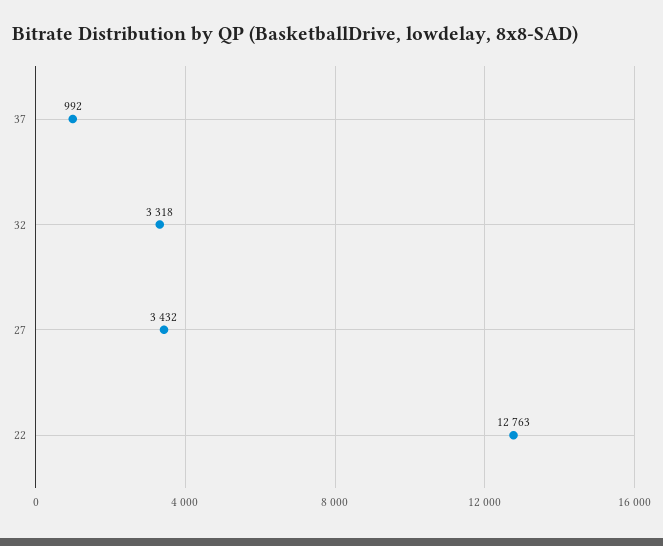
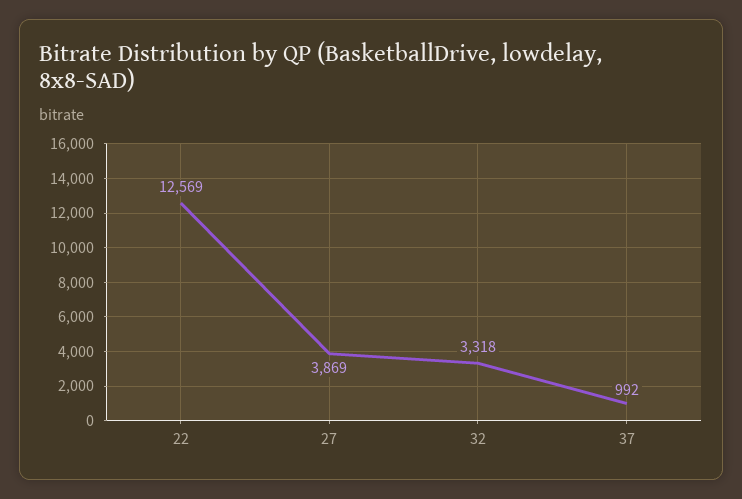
  {
    "37": 992,
    "32": 3318,
-   "27": 3432,
+   "27": 3869,
-   "22": 12763
+   "22": 12569
  }

